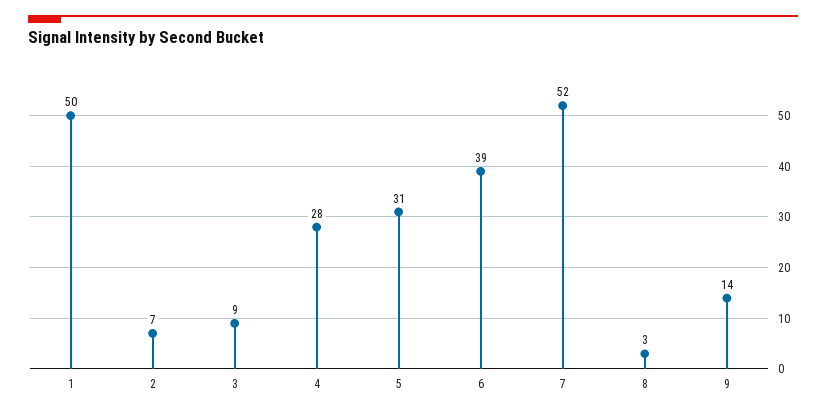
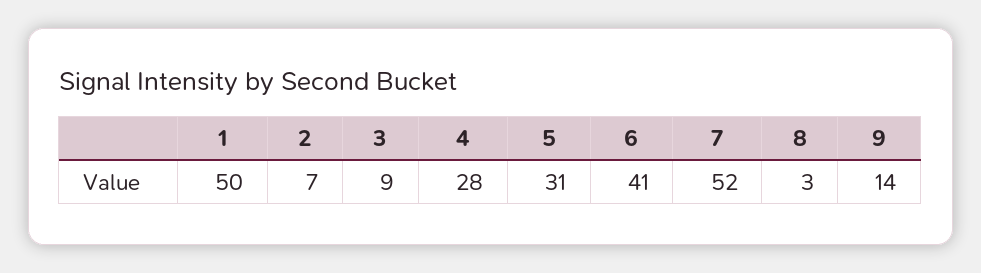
  {
    "1": 50,
    "2": 7,
    "3": 9,
    "4": 28,
    "5": 31,
-   "6": 39,
+   "6": 41,
    "7": 52,
    "8": 3,
    "9": 14
  }

